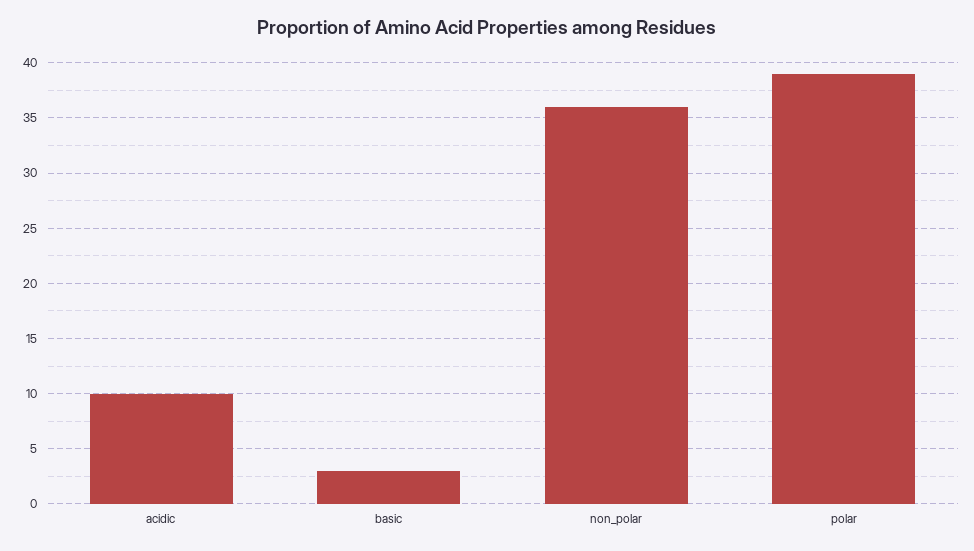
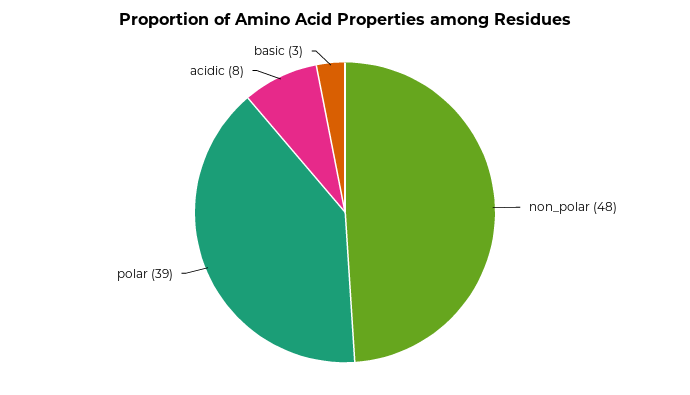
  {
-   "acidic": 10,
+   "acidic": 8,
    "basic": 3,
-   "non_polar": 36,
+   "non_polar": 48,
    "polar": 39
  }

